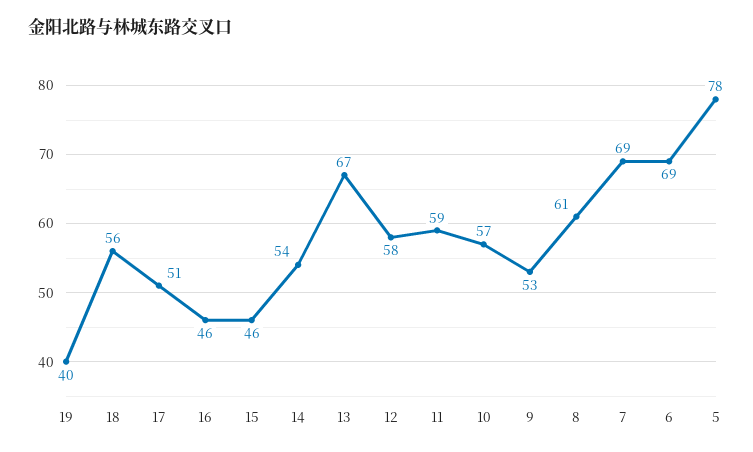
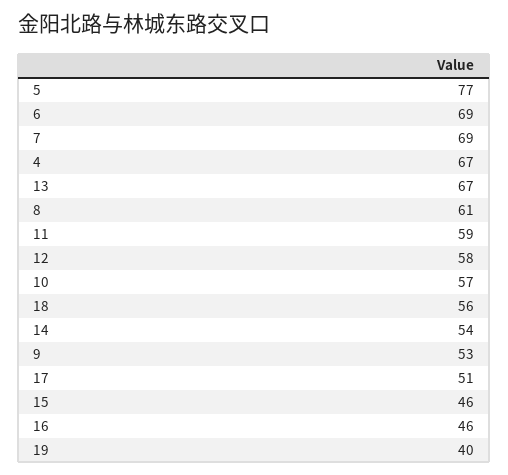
  {
    "19": 40,
    "18": 56,
    "17": 51,
    "16": 46,
    "15": 46,
    "14": 54,
    "13": 67,
    "12": 58,
    "11": 59,
    "10": 57,
    "9": 53,
    "8": 61,
    "7": 69,
    "6": 69,
-   "5": 78
+   "5": 77,
+   "4": 67
  }

